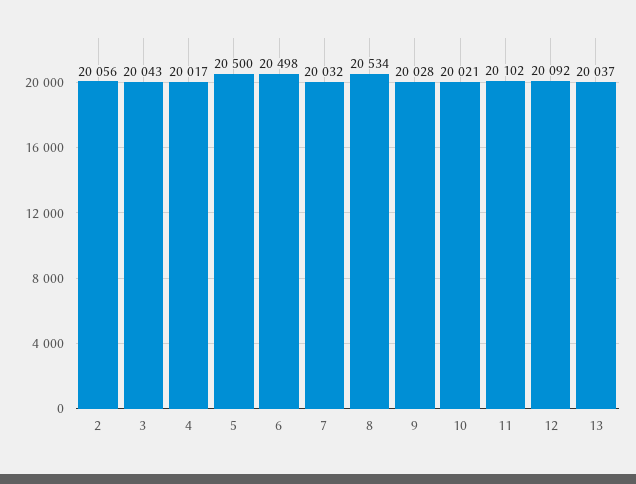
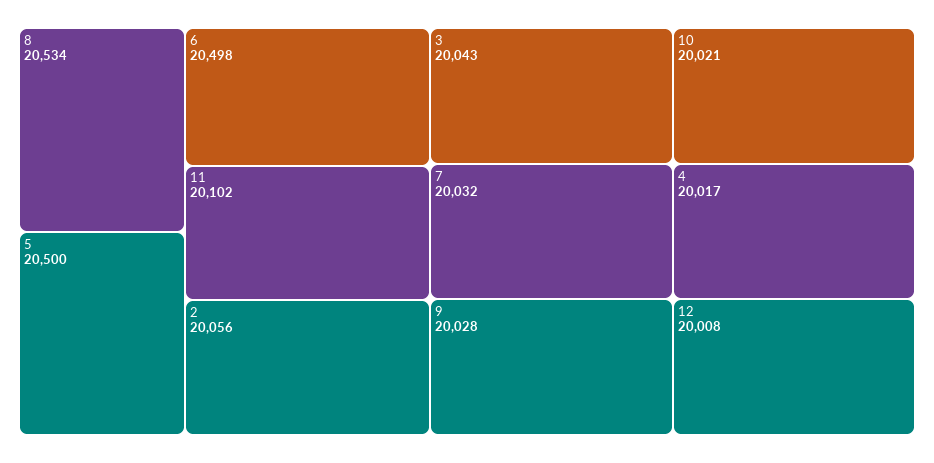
  {
    "2": 20056,
    "3": 20043,
    "4": 20017,
    "5": 20500,
    "6": 20498,
    "7": 20032,
    "8": 20534,
    "9": 20028,
    "10": 20021,
    "11": 20102,
-   "12": 20092,
+   "12": 20008
-   "13": 20037
  }

